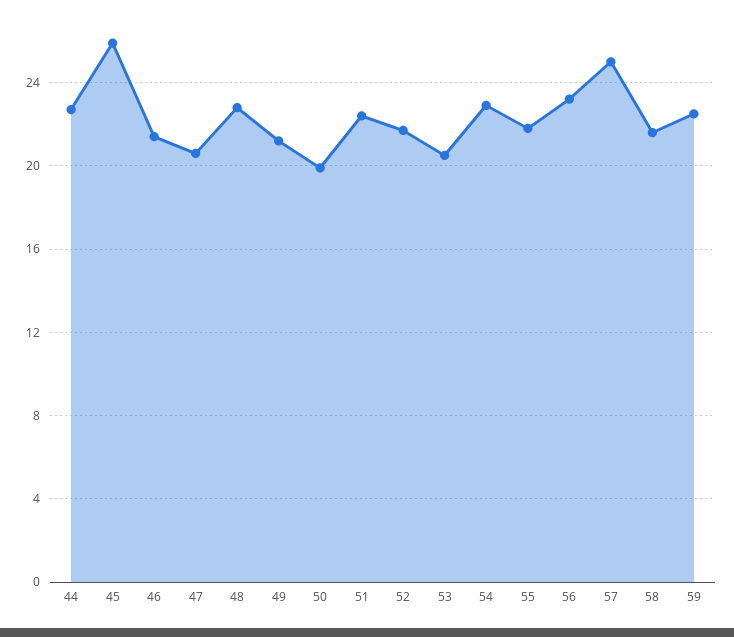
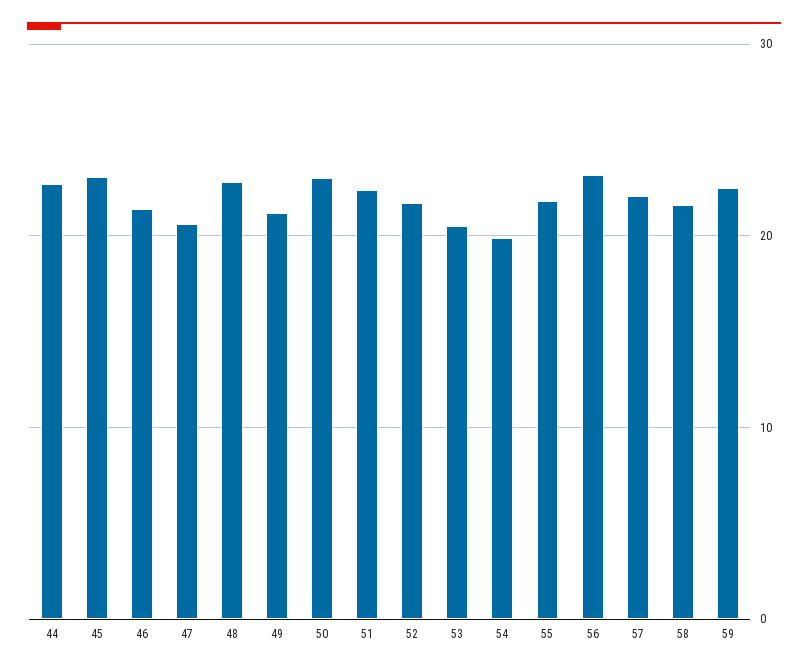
  {
    "44": 22.5,
-   "45": 26,
+   "45": 23,
    "46": 21.5,
    "47": 20.5,
    "48": 23,
    "49": 21,
-   "50": 20,
+   "50": 23,
    "51": 22.5,
    "52": 21.5,
    "53": 20.5,
-   "54": 23,
+   "54": 20,
    "55": 22,
    "56": 23,
-   "57": 25,
+   "57": 22,
    "58": 21.5,
    "59": 22.5
  }

